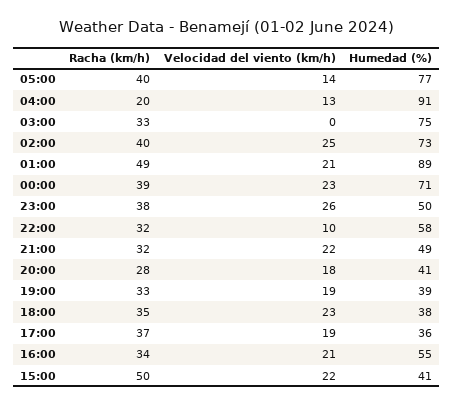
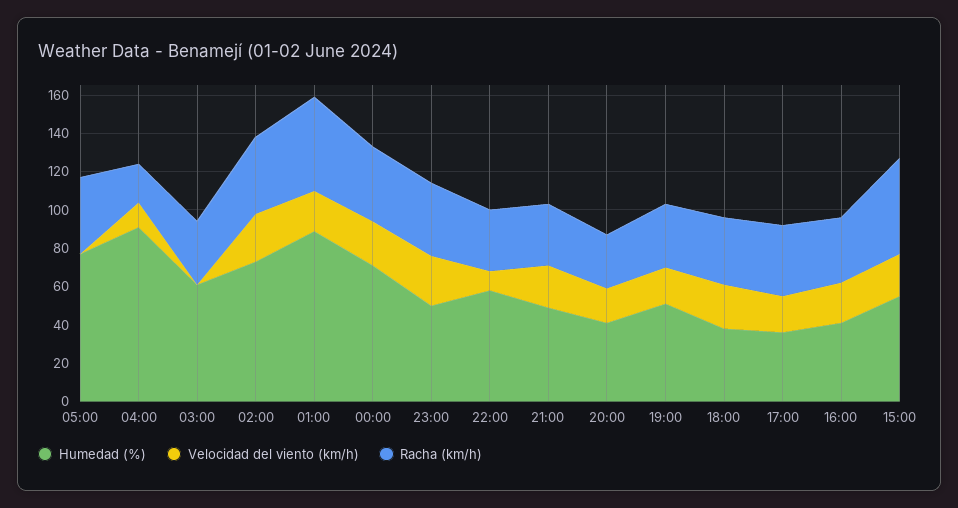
  {
    "Racha (km/h)": {
      "05:00": 40,
      "04:00": 20,
      "03:00": 33,
      "02:00": 40,
      "01:00": 49,
      "00:00": 39,
      "23:00": 38,
      "22:00": 32,
      "21:00": 32,
      "20:00": 28,
      "19:00": 33,
      "18:00": 35,
      "17:00": 37,
      "16:00": 34,
      "15:00": 50
    },
    "Velocidad del viento (km/h)": {
-     "05:00": 14,
+     "05:00": 0,
      "04:00": 13,
      "03:00": 0,
      "02:00": 25,
      "01:00": 21,
      "00:00": 23,
      "23:00": 26,
      "22:00": 10,
      "21:00": 22,
      "20:00": 18,
      "19:00": 19,
      "18:00": 23,
      "17:00": 19,
      "16:00": 21,
      "15:00": 22
    },
    "Humedad (%)": {
      "05:00": 77,
      "04:00": 91,
-     "03:00": 75,
+     "03:00": 60,
      "02:00": 73,
      "01:00": 89,
      "00:00": 71,
      "23:00": 50,
      "22:00": 58,
      "21:00": 49,
      "20:00": 41,
-     "19:00": 39,
+     "19:00": 50,
      "18:00": 38,
      "17:00": 36,
-     "16:00": 55,
+     "16:00": 40,
-     "15:00": 41
+     "15:00": 55
    }
  }

